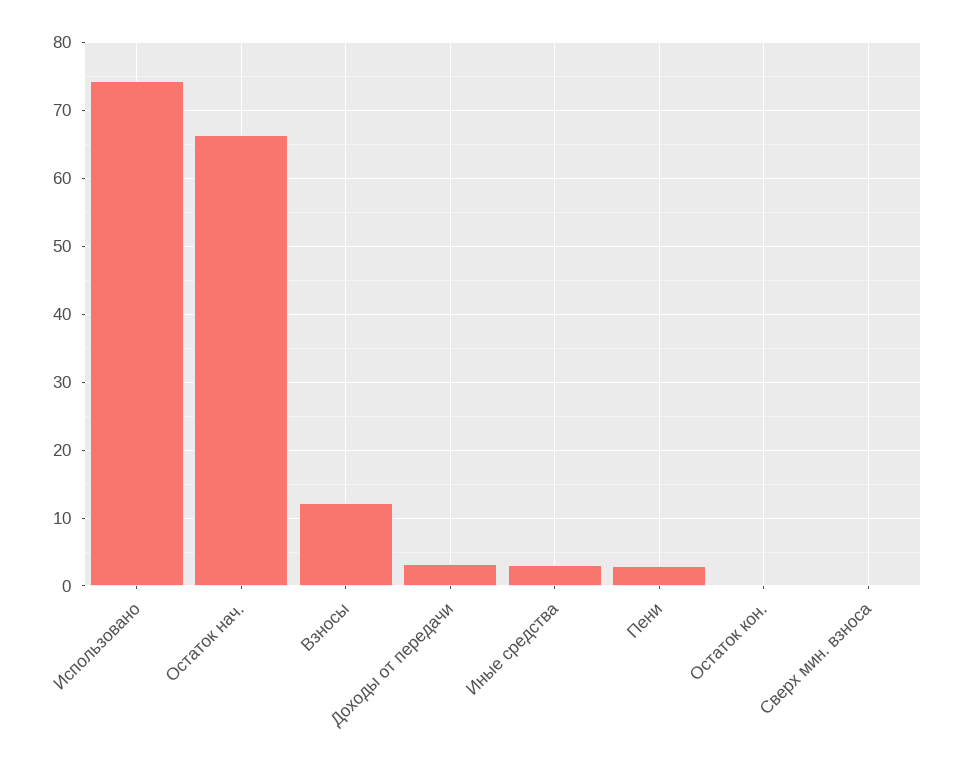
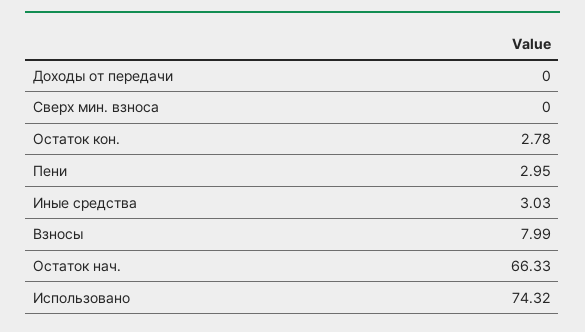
  {
    "Использовано": 74.32,
    "Остаток нач.": 66.33,
-   "Взносы": 12,
+   "Взносы": 7.99,
-   "Доходы от передачи": 3,
+   "Доходы от передачи": 0,
    "Иные средства": 3.03,
    "Пени": 2.95,
-   "Остаток кон.": 0,
+   "Остаток кон.": 2.78,
    "Сверх мин. взноса": 0
  }

